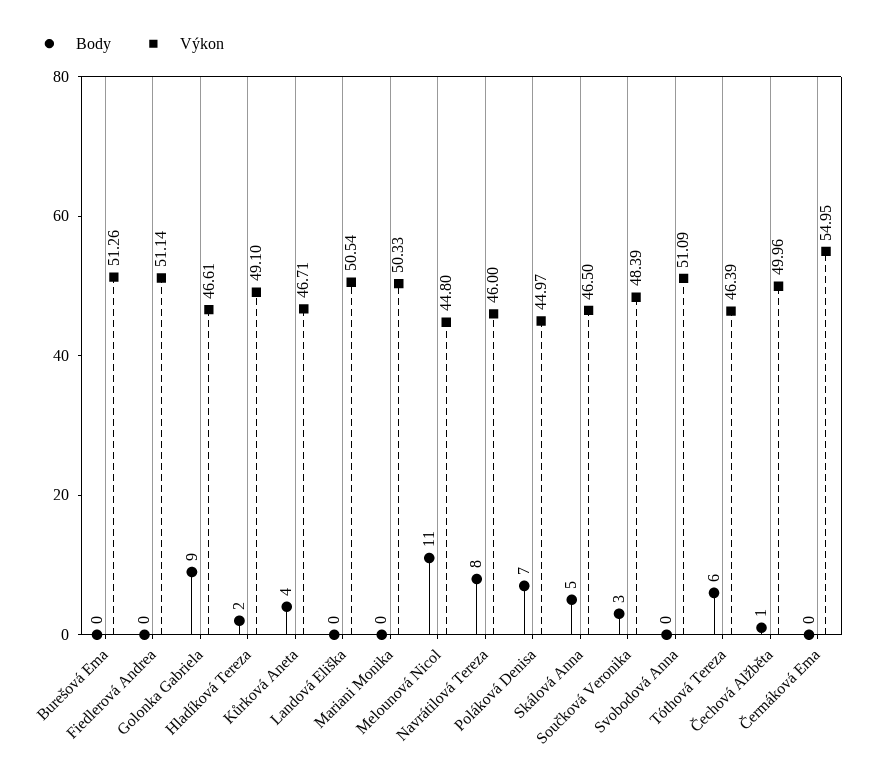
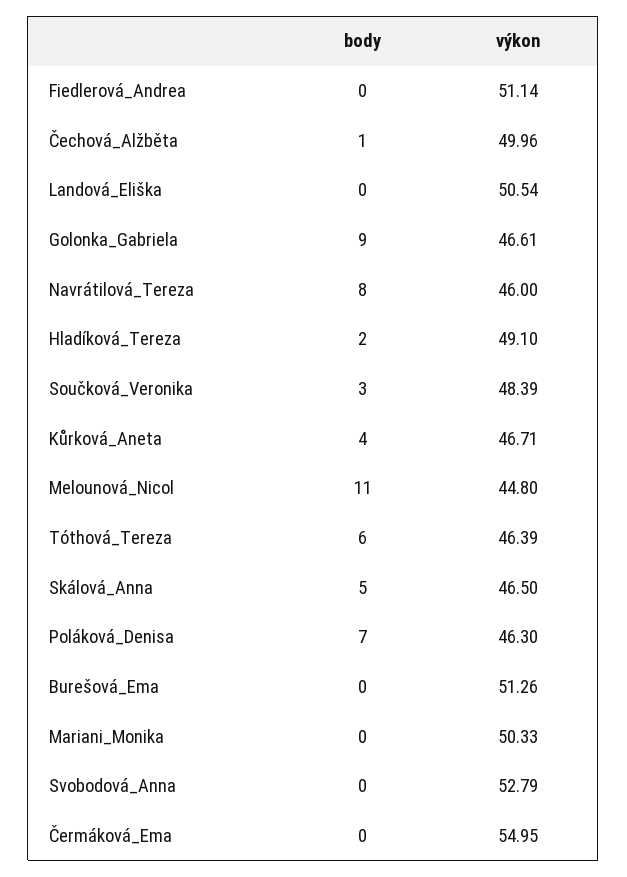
  {
    "Body": {
      "Burešová Ema": 0,
      "Fiedlerová Andrea": 0,
      "Golonka Gabriela": 9,
      "Hladíková Tereza": 2,
      "Kůrková Aneta": 4,
      "Landová Eliška": 0,
      "Mariani Monika": 0,
      "Melounová Nicol": 11,
      "Navrátilová Tereza": 8,
      "Poláková Denisa": 7,
      "Skálová Anna": 5,
      "Součková Veronika": 3,
      "Svobodová Anna": 0,
      "Tóthová Tereza": 6,
      "Čechová Alžběta": 1,
      "Čermáková Ema": 0
    },
    "Výkon": {
      "Burešová Ema": 51.26,
      "Fiedlerová Andrea": 51.14,
      "Golonka Gabriela": 46.61,
      "Hladíková Tereza": 49.1,
      "Kůrková Aneta": 46.71,
      "Landová Eliška": 50.54,
      "Mariani Monika": 50.33,
      "Melounová Nicol": 44.8,
      "Navrátilová Tereza": 46,
-     "Poláková Denisa": 44.97,
+     "Poláková Denisa": 46.3,
      "Skálová Anna": 46.5,
      "Součková Veronika": 48.39,
-     "Svobodová Anna": 51.09,
+     "Svobodová Anna": 52.79,
      "Tóthová Tereza": 46.39,
      "Čechová Alžběta": 49.96,
      "Čermáková Ema": 54.95
    }
  }

